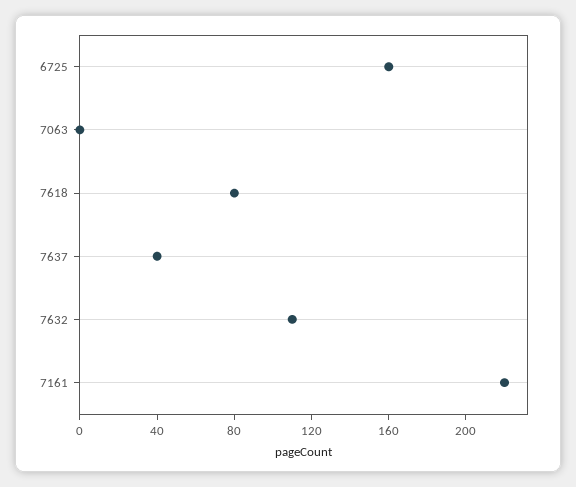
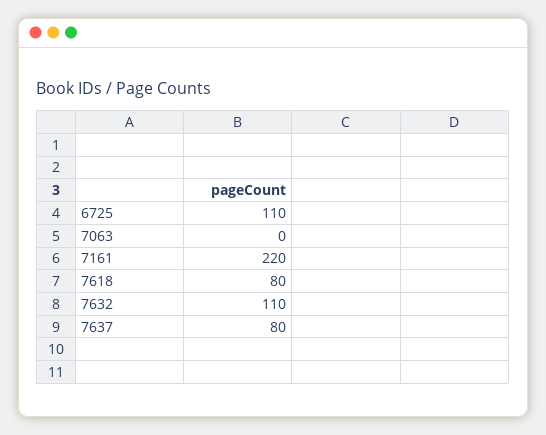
  {
-   "6725": 160,
+   "6725": 110,
    "7063": 0,
    "7618": 80,
-   "7637": 40,
+   "7637": 80,
    "7632": 110,
    "7161": 220
  }

